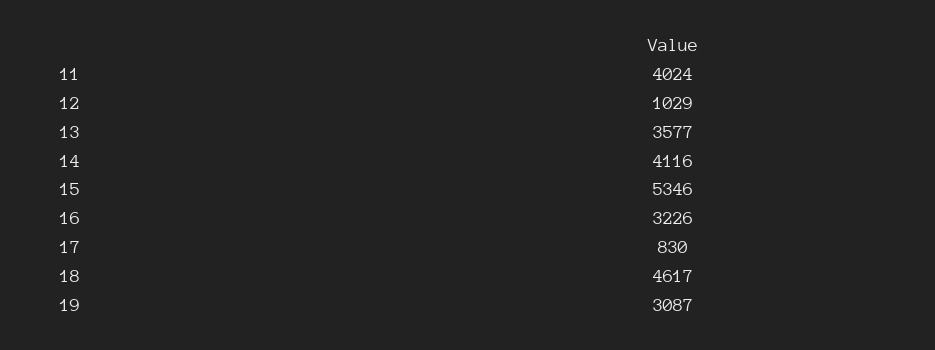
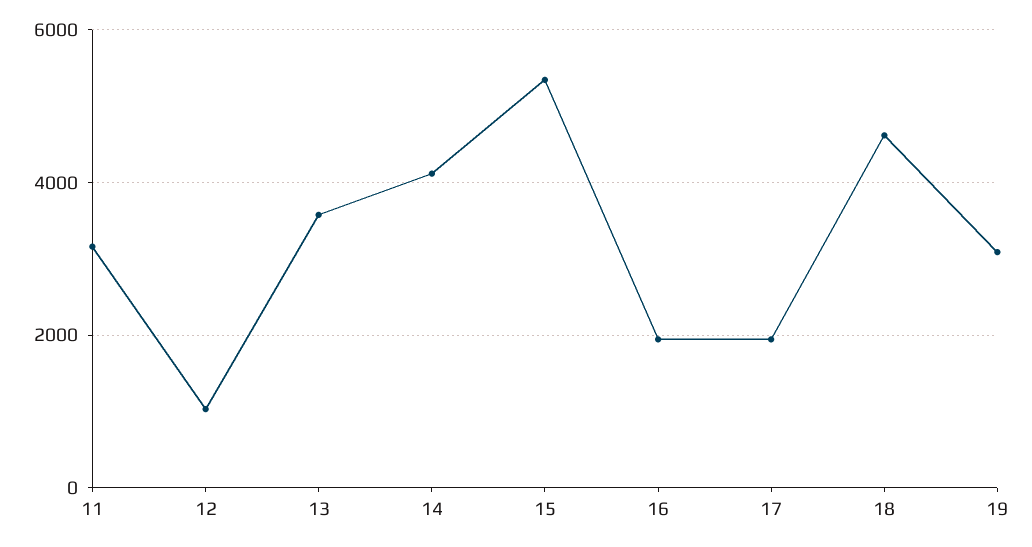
  {
-   "11": 4024,
+   "11": 3200,
    "12": 1029,
    "13": 3577,
    "14": 4116,
    "15": 5346,
-   "16": 3226,
+   "16": 2000,
-   "17": 830,
+   "17": 2000,
    "18": 4617,
    "19": 3087
  }

